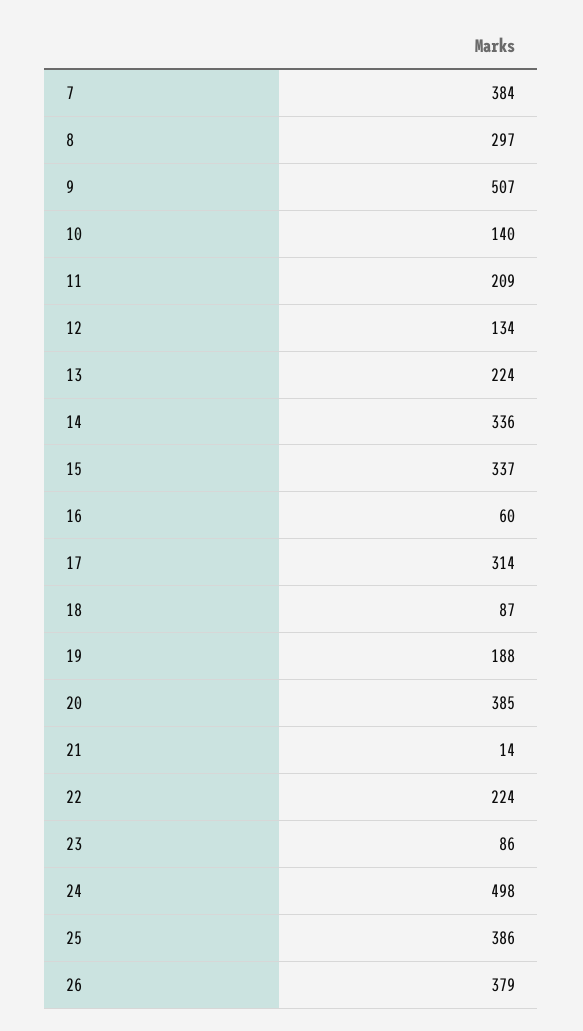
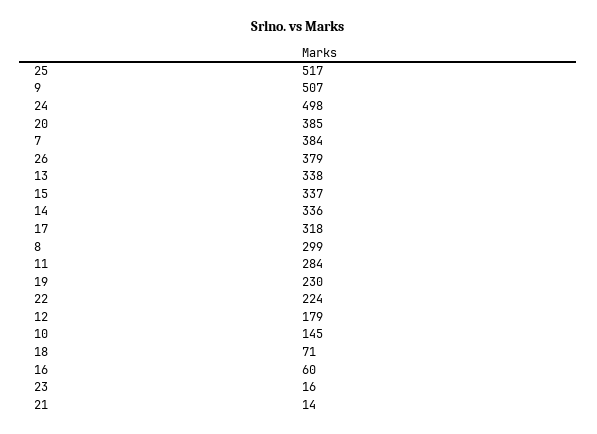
  {
    "7": 384,
-   "8": 297,
+   "8": 299,
    "9": 507,
-   "10": 140,
+   "10": 145,
-   "11": 209,
+   "11": 284,
-   "12": 134,
+   "12": 179,
-   "13": 224,
+   "13": 338,
    "14": 336,
    "15": 337,
    "16": 60,
-   "17": 314,
+   "17": 318,
-   "18": 87,
+   "18": 71,
-   "19": 188,
+   "19": 230,
    "20": 385,
    "21": 14,
    "22": 224,
-   "23": 86,
+   "23": 16,
    "24": 498,
-   "25": 386,
+   "25": 517,
    "26": 379
  }

